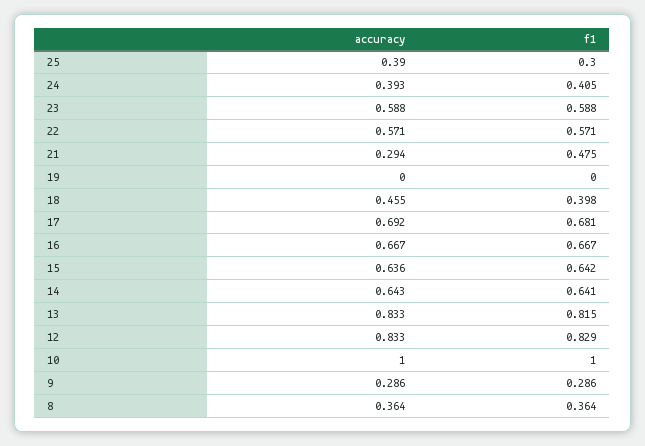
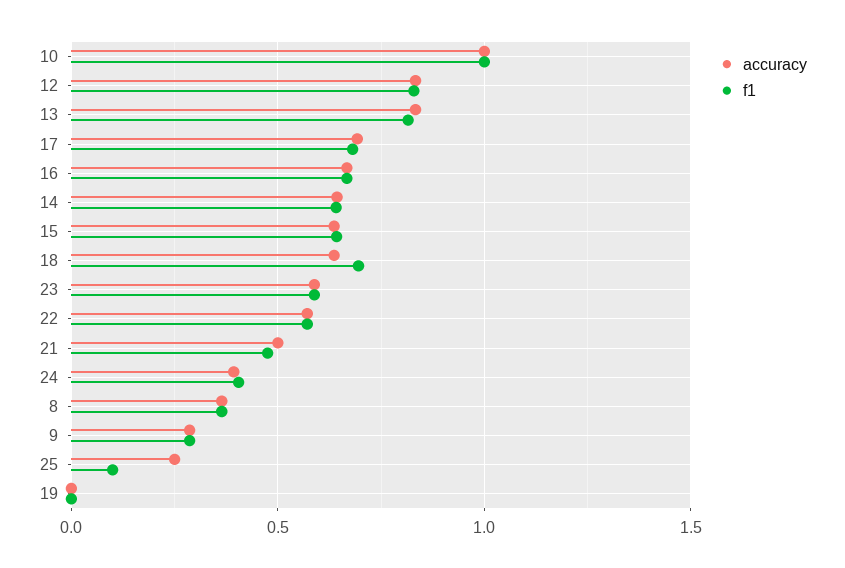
  {
    "accuracy": {
-     "25": 0.39,
+     "25": 0.25,
      "24": 0.393,
      "23": 0.588,
      "22": 0.571,
-     "21": 0.294,
+     "21": 0.5,
      "19": 0,
-     "18": 0.455,
+     "18": 0.65,
      "17": 0.692,
      "16": 0.667,
      "15": 0.636,
      "14": 0.643,
      "13": 0.833,
      "12": 0.833,
      "10": 1,
      "9": 0.286,
      "8": 0.364
    },
    "f1": {
-     "25": 0.3,
+     "25": 0.1,
      "24": 0.405,
      "23": 0.588,
      "22": 0.571,
      "21": 0.475,
      "19": 0,
-     "18": 0.398,
+     "18": 0.7,
      "17": 0.681,
      "16": 0.667,
      "15": 0.642,
      "14": 0.641,
      "13": 0.815,
      "12": 0.829,
      "10": 1,
      "9": 0.286,
      "8": 0.364
    }
  }

